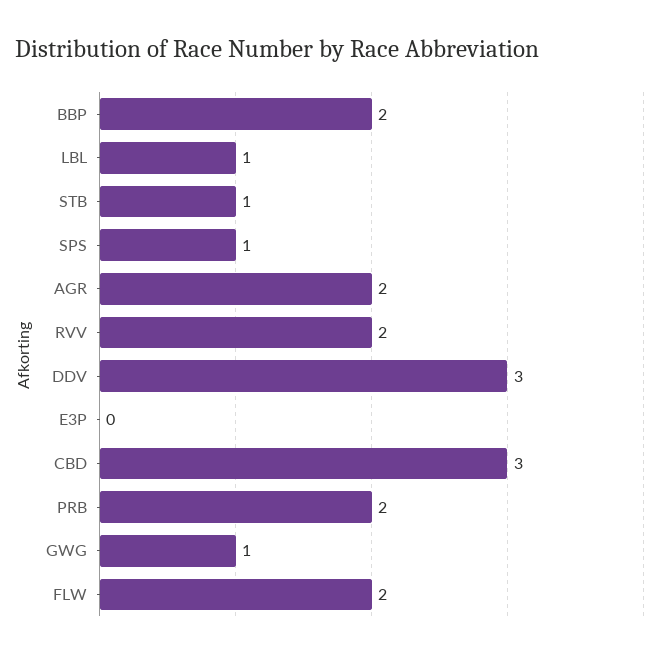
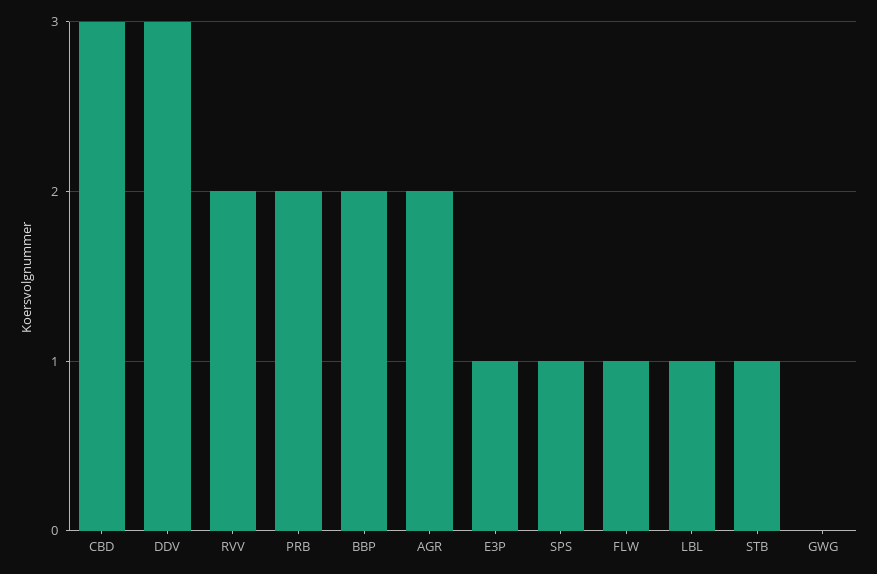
  {
    "BBP": 2,
    "LBL": 1,
    "STB": 1,
    "SPS": 1,
    "AGR": 2,
    "RVV": 2,
    "DDV": 3,
-   "E3P": 0,
+   "E3P": 1,
    "CBD": 3,
    "PRB": 2,
-   "GWG": 1,
+   "GWG": 0,
-   "FLW": 2
+   "FLW": 1
  }

